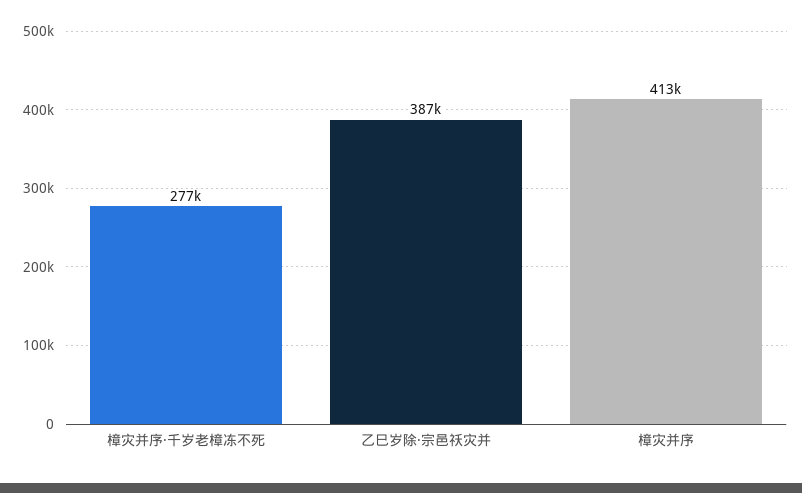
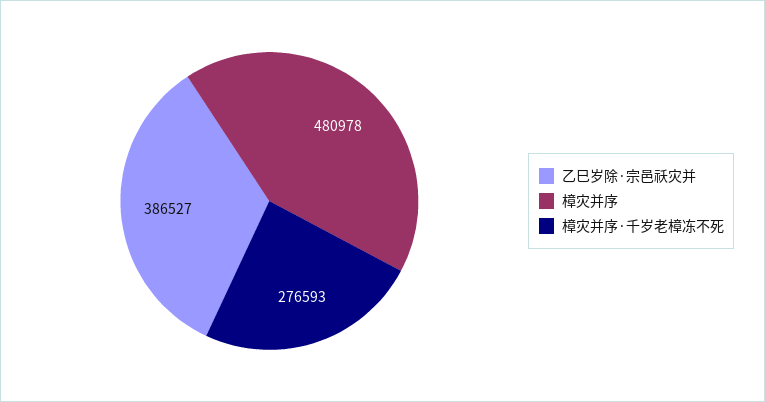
  {
    "樟灾并序·千岁老樟冻不死": 276593,
    "乙巳岁除·宗邑祅灾并": 386527,
-   "樟灾并序": 413000
+   "樟灾并序": 480978
  }

